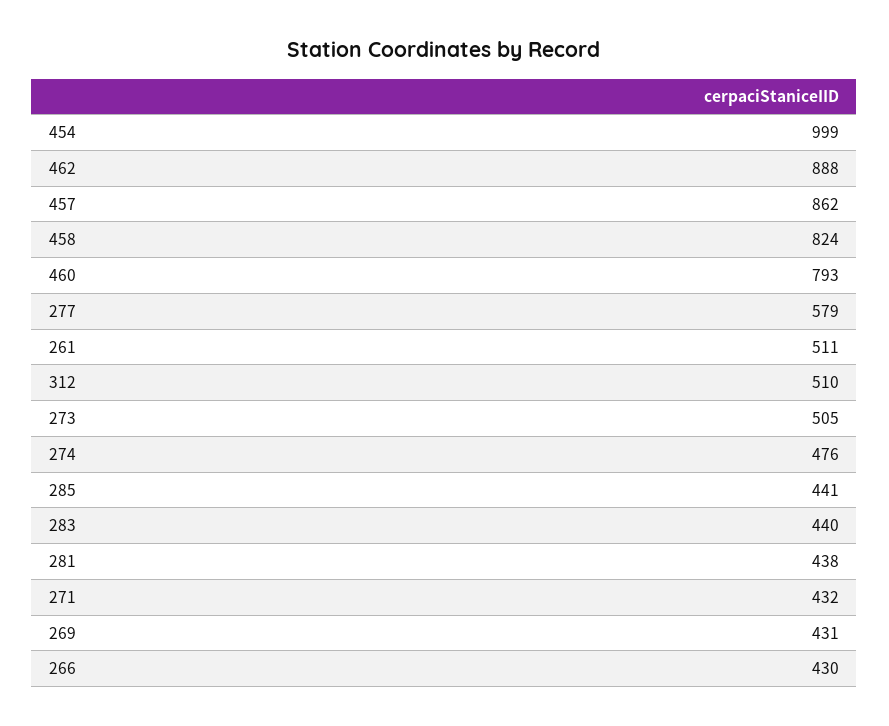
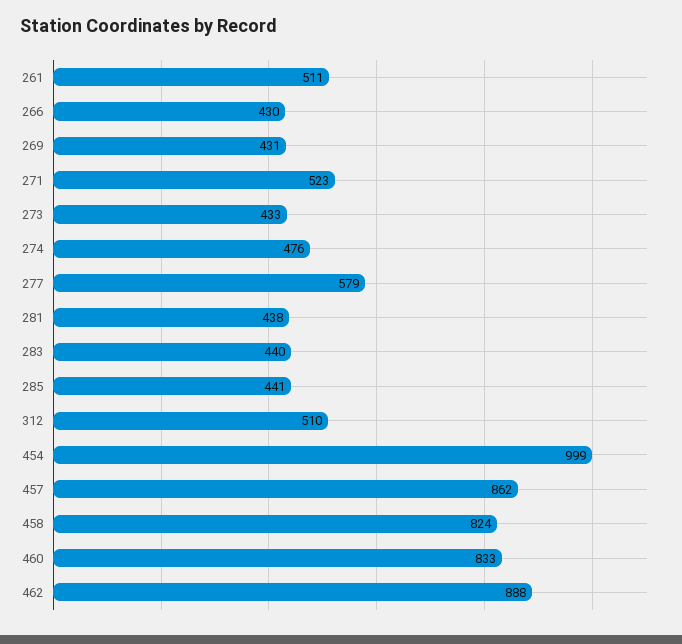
  {
    "454": 999,
    "462": 888,
    "457": 862,
    "458": 824,
-   "460": 793,
+   "460": 833,
    "277": 579,
    "261": 511,
    "312": 510,
-   "273": 505,
+   "273": 433,
    "274": 476,
    "285": 441,
    "283": 440,
    "281": 438,
-   "271": 432,
+   "271": 523,
    "269": 431,
    "266": 430
  }

